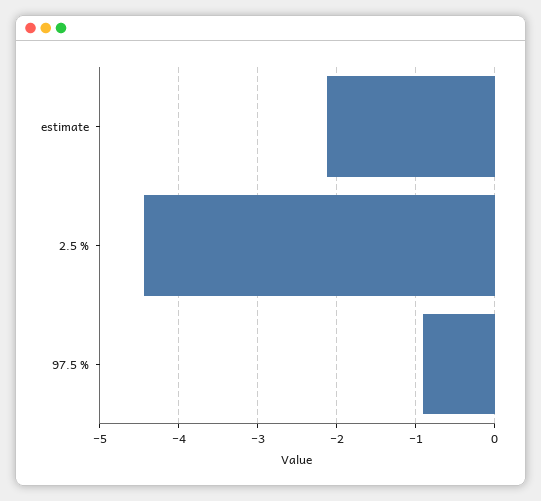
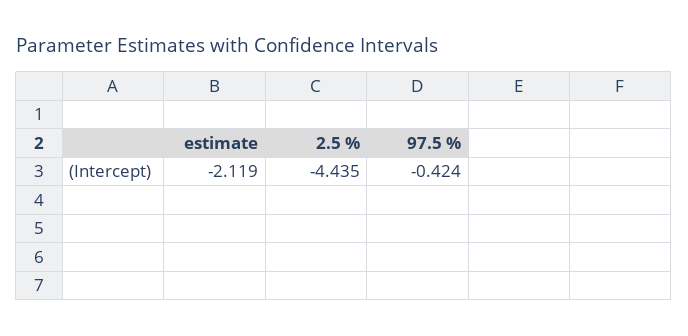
  {
    "estimate": -2.119,
    "2.5 %": -4.435,
-   "97.5 %": -0.9
+   "97.5 %": -0.424
  }

